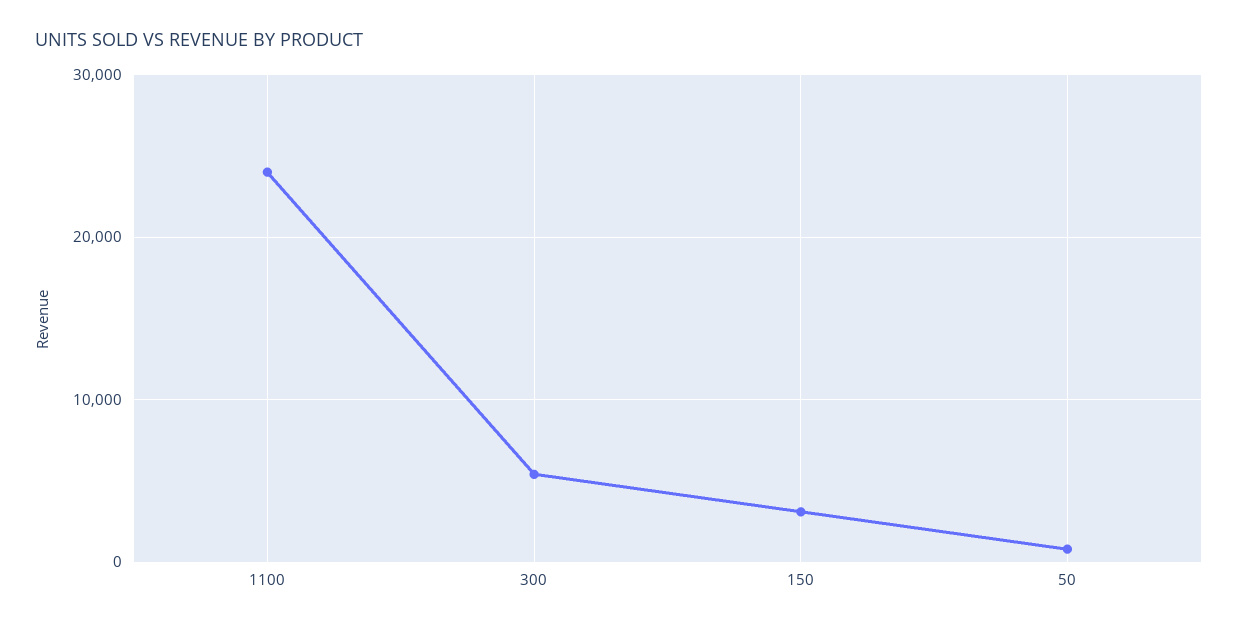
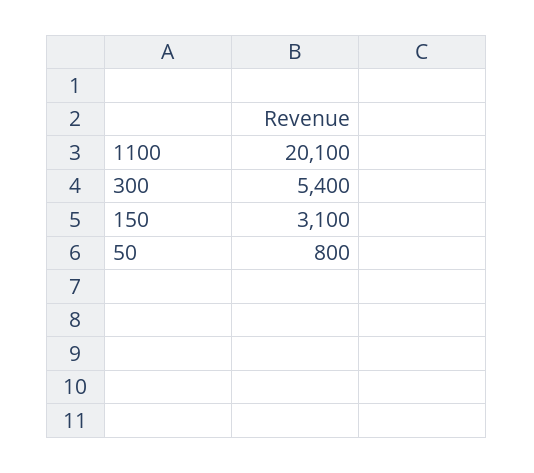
  {
-   "1100": 24000,
+   "1100": 20100,
    "300": 5400,
    "150": 3100,
    "50": 800
  }

